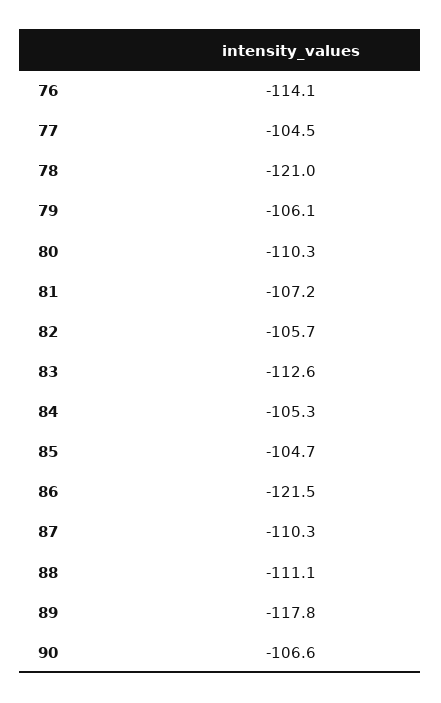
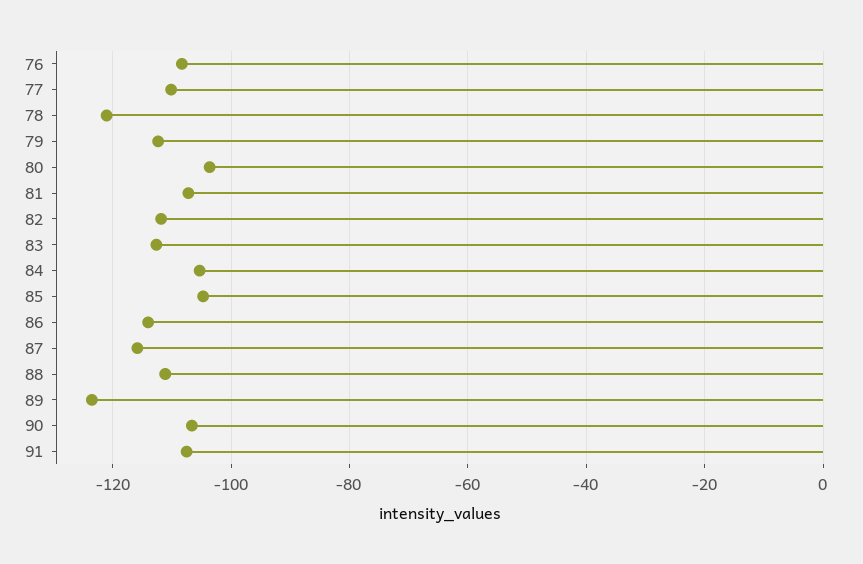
  {
-   "76": -114.1,
+   "76": -108,
-   "77": -104.5,
+   "77": -110,
    "78": -121,
-   "79": -106.1,
+   "79": -112,
-   "80": -110.3,
+   "80": -104,
    "81": -107.2,
-   "82": -105.7,
+   "82": -112,
    "83": -112.6,
    "84": -105.3,
    "85": -104.7,
-   "86": -121.5,
+   "86": -114,
-   "87": -110.3,
+   "87": -116,
    "88": -111.1,
-   "89": -117.8,
+   "89": -124,
-   "90": -106.6
+   "90": -106.6,
+   "91": -108
  }

